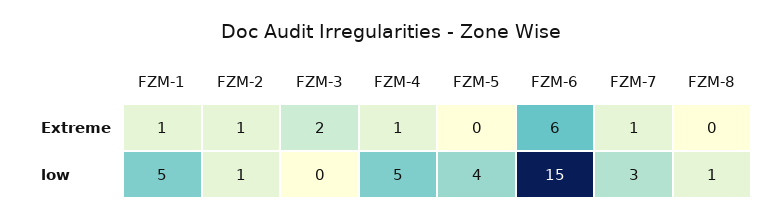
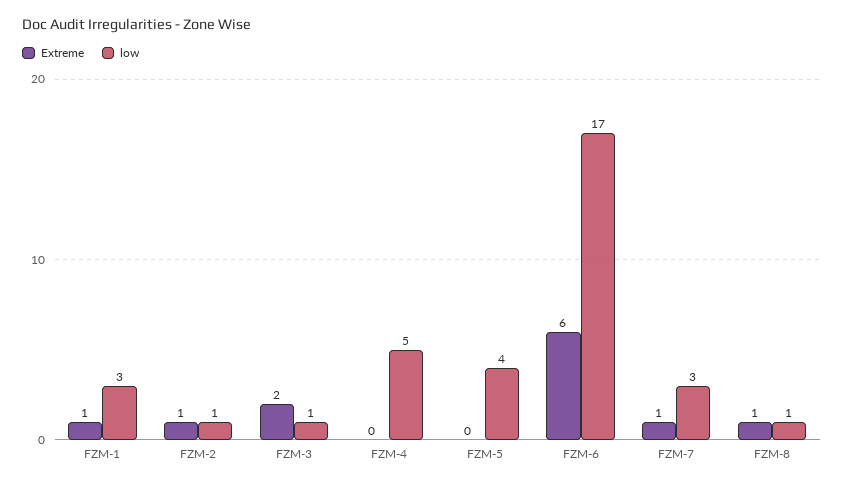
  {
    "Extreme": {
      "FZM-1": 1,
      "FZM-2": 1,
      "FZM-3": 2,
-     "FZM-4": 1,
+     "FZM-4": 0,
      "FZM-5": 0,
      "FZM-6": 6,
      "FZM-7": 1,
-     "FZM-8": 0
+     "FZM-8": 1
    },
    "low": {
-     "FZM-1": 5,
+     "FZM-1": 3,
      "FZM-2": 1,
-     "FZM-3": 0,
+     "FZM-3": 1,
      "FZM-4": 5,
      "FZM-5": 4,
-     "FZM-6": 15,
+     "FZM-6": 17,
      "FZM-7": 3,
      "FZM-8": 1
    }
  }

